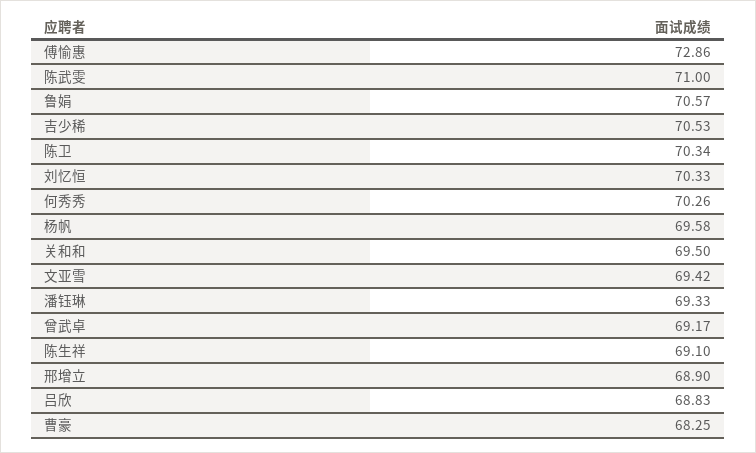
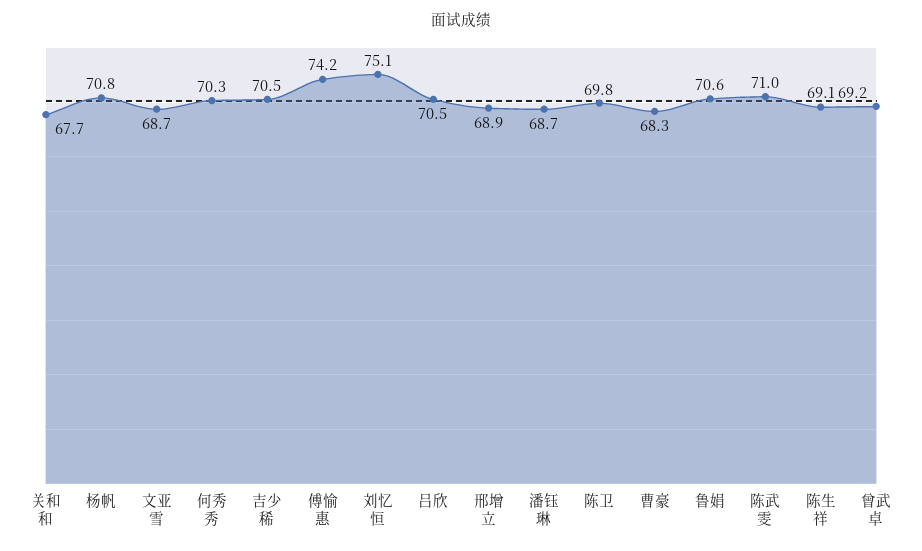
  {
-   "傅愉惠": 72.86,
+   "傅愉惠": 74.2,
    "陈武雯": 71,
    "鲁娟": 70.57,
    "吉少稀": 70.53,
-   "陈卫": 70.34,
+   "陈卫": 69.8,
-   "刘忆恒": 70.33,
+   "刘忆恒": 75.1,
    "何秀秀": 70.26,
-   "杨帆": 69.58,
+   "杨帆": 70.8,
-   "关和和": 69.5,
+   "关和和": 67.7,
-   "文亚雪": 69.42,
+   "文亚雪": 68.7,
-   "潘钰琳": 69.33,
+   "潘钰琳": 68.7,
    "曾武卓": 69.17,
    "陈生祥": 69.1,
    "邢增立": 68.9,
-   "吕欣": 68.83,
+   "吕欣": 70.5,
    "曹豪": 68.25
  }

